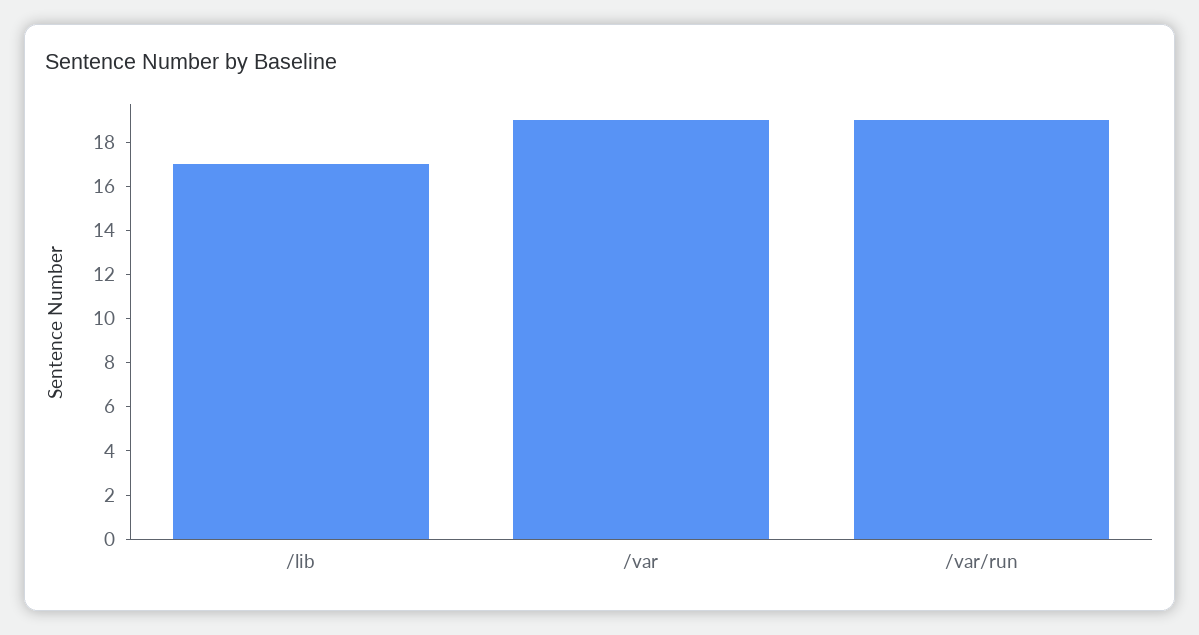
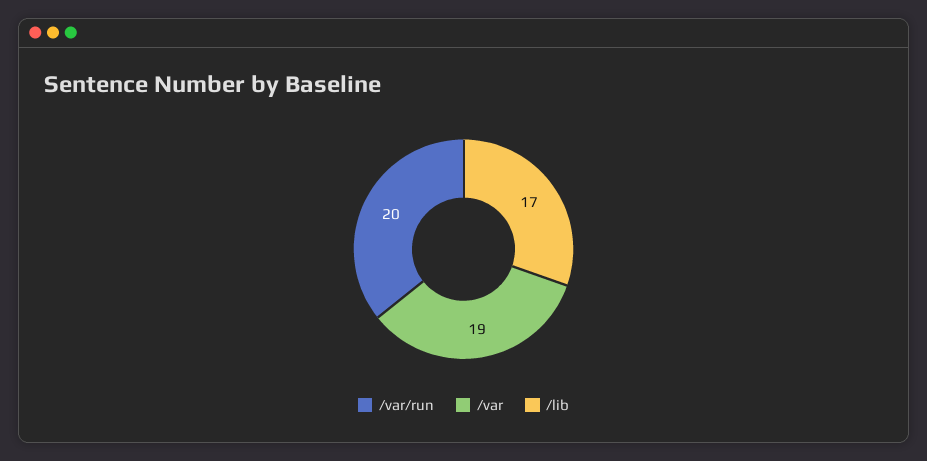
  {
    "/lib": 17,
    "/var": 19,
-   "/var/run": 19
+   "/var/run": 20
  }

